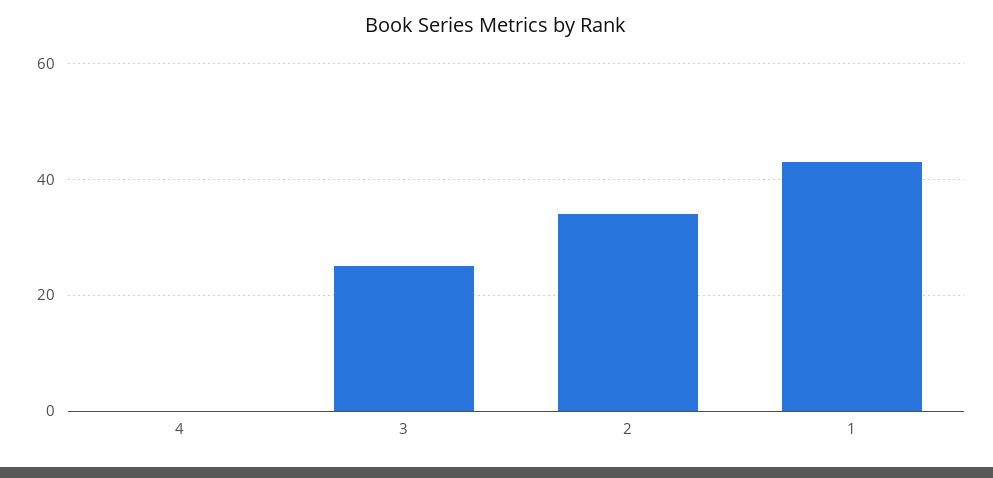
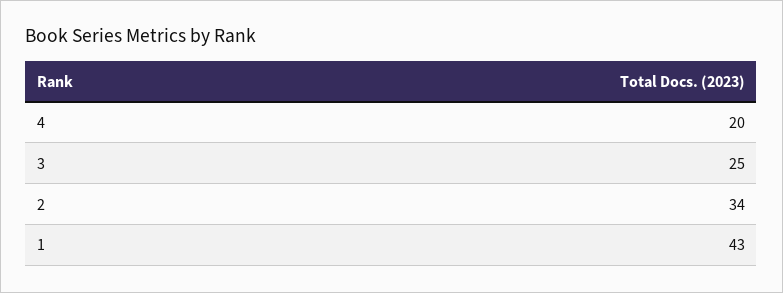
  {
-   "4": 0,
+   "4": 20,
    "3": 25,
    "2": 34,
    "1": 43
  }

